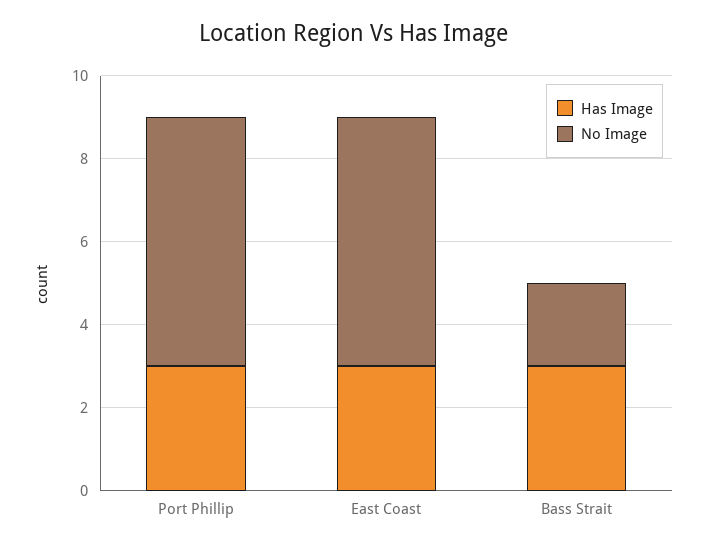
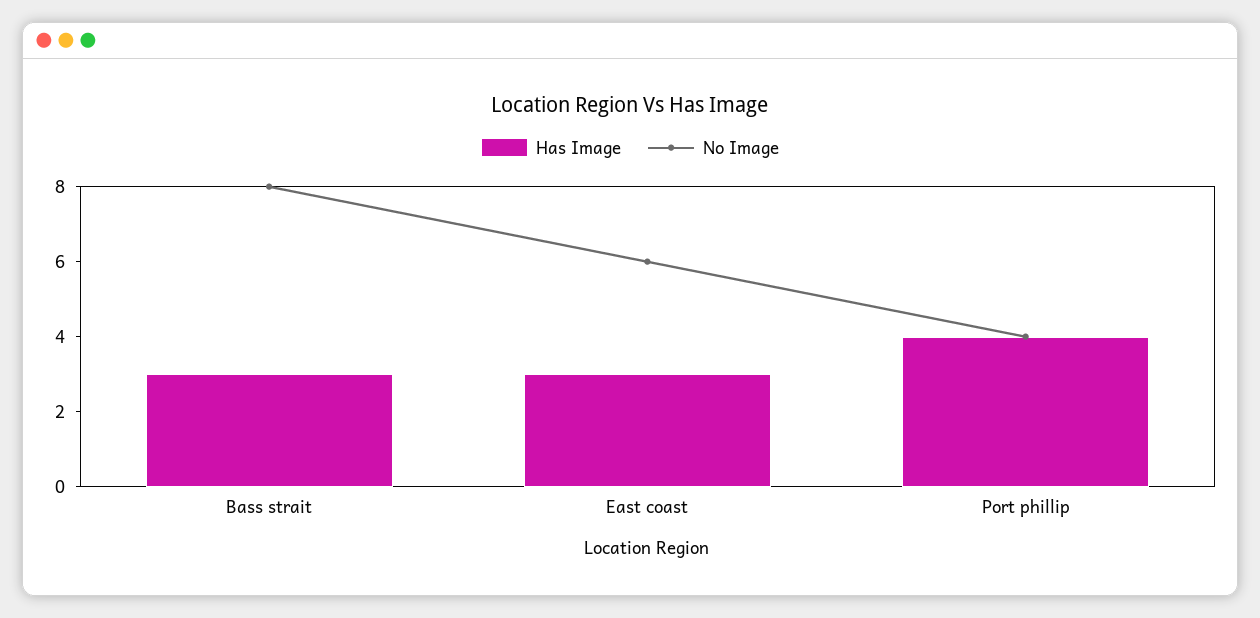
  {
    "Has Image": {
-     "Port Phillip": 3,
+     "Port Phillip": 4,
      "East Coast": 3,
      "Bass Strait": 3
    },
    "No Image": {
-     "Port Phillip": 6,
+     "Port Phillip": 4,
      "East Coast": 6,
-     "Bass Strait": 2
+     "Bass Strait": 8
    }
  }

